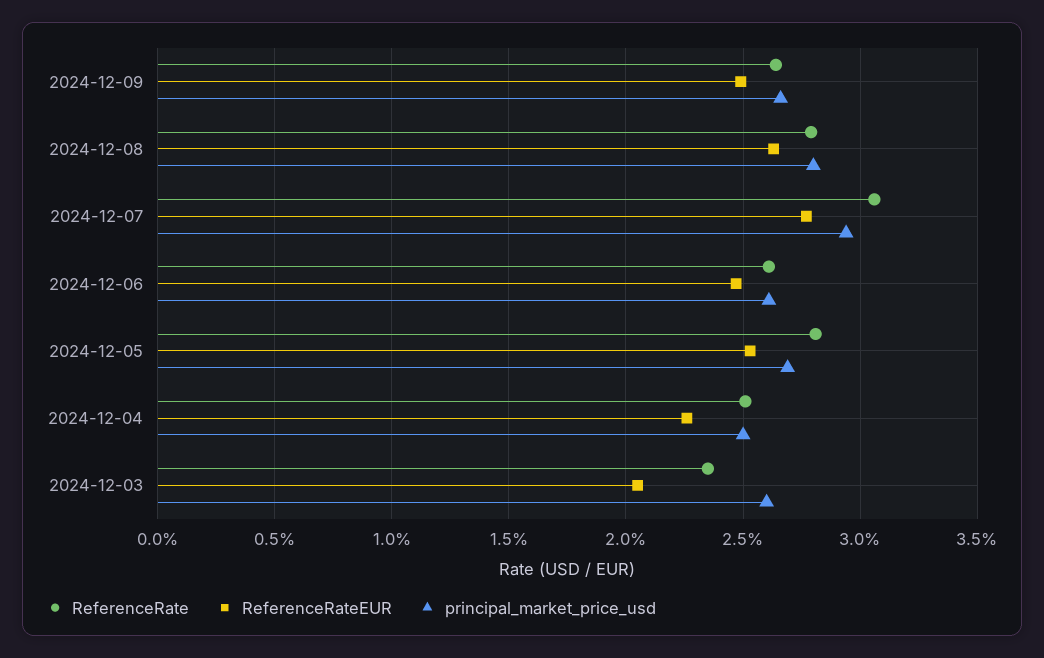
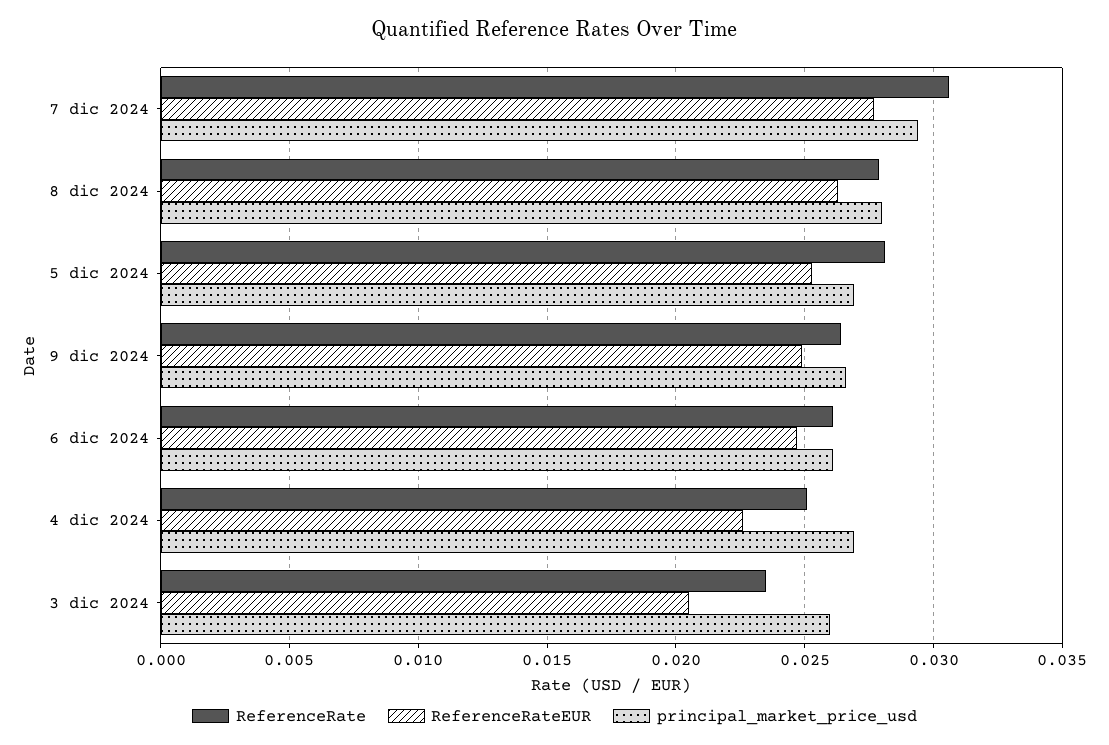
  {
    "ReferenceRate": {
      "2024-12-09": 0.0265,
      "2024-12-08": 0.028,
      "2024-12-07": 0.0305,
      "2024-12-06": 0.026,
      "2024-12-05": 0.028,
      "2024-12-04": 0.025,
      "2024-12-03": 0.0235
    },
    "ReferenceRateEUR": {
      "2024-12-09": 0.025,
      "2024-12-08": 0.0265,
      "2024-12-07": 0.0275,
      "2024-12-06": 0.0245,
      "2024-12-05": 0.0255,
      "2024-12-04": 0.0225,
      "2024-12-03": 0.0205
    },
    "principal_market_price_usd": {
      "2024-12-09": 0.0265,
      "2024-12-08": 0.028,
      "2024-12-07": 0.0295,
      "2024-12-06": 0.026,
      "2024-12-05": 0.027,
-     "2024-12-04": 0.025,
+     "2024-12-04": 0.027,
      "2024-12-03": 0.026
    }
  }

